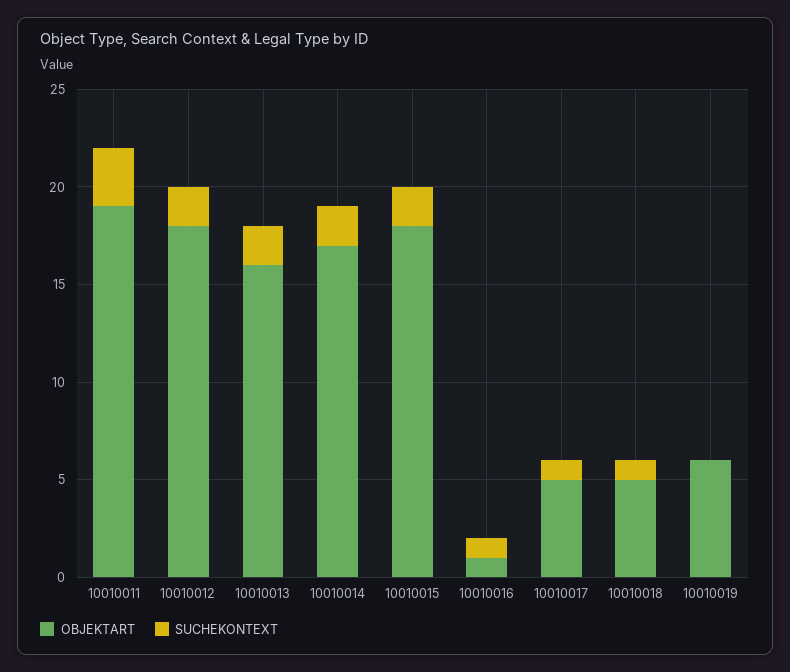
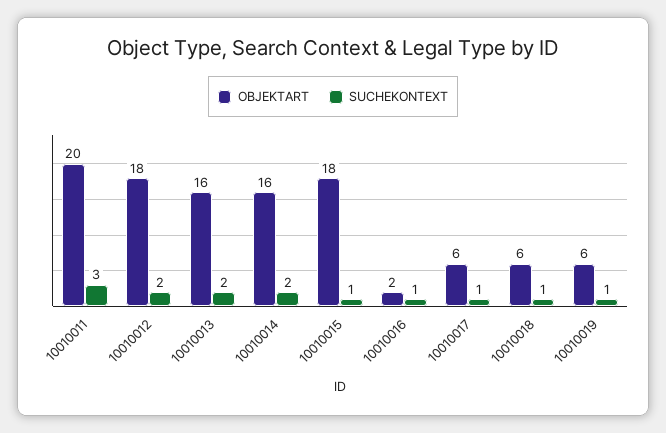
  {
    "OBJEKTART": {
-     "10010011": 19,
+     "10010011": 20,
      "10010012": 18,
      "10010013": 16,
-     "10010014": 17,
+     "10010014": 16,
      "10010015": 18,
-     "10010016": 1,
+     "10010016": 2,
-     "10010017": 5,
+     "10010017": 6,
-     "10010018": 5,
+     "10010018": 6,
      "10010019": 6
    },
    "SUCHEKONTEXT": {
      "10010011": 3,
      "10010012": 2,
      "10010013": 2,
      "10010014": 2,
-     "10010015": 2,
+     "10010015": 1,
      "10010016": 1,
      "10010017": 1,
      "10010018": 1,
-     "10010019": 0
+     "10010019": 1
    }
  }

